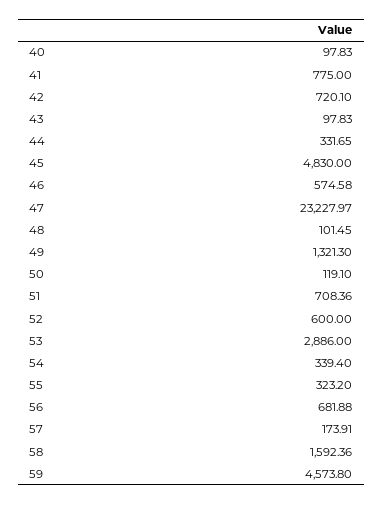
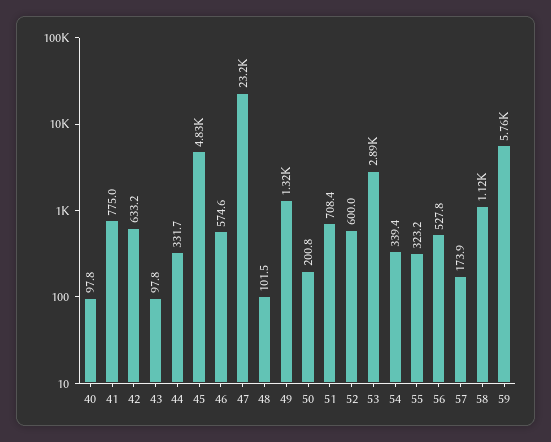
  {
    "40": 97.83,
    "41": 775,
-   "42": 720.1,
+   "42": 633.2,
    "43": 97.83,
    "44": 331.65,
    "45": 4830,
    "46": 574.58,
    "47": 23227.97,
    "48": 101.45,
    "49": 1321.3,
-   "50": 119.1,
+   "50": 200.8,
    "51": 708.36,
    "52": 600,
    "53": 2886,
    "54": 339.4,
    "55": 323.2,
-   "56": 681.88,
+   "56": 527.8,
    "57": 173.91,
-   "58": 1592.36,
+   "58": 1120,
-   "59": 4573.8
+   "59": 5760
  }

